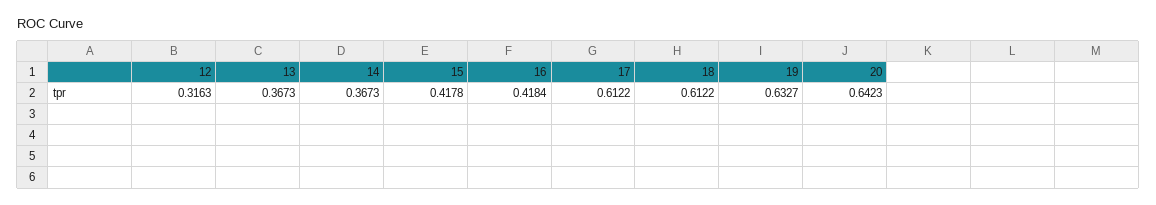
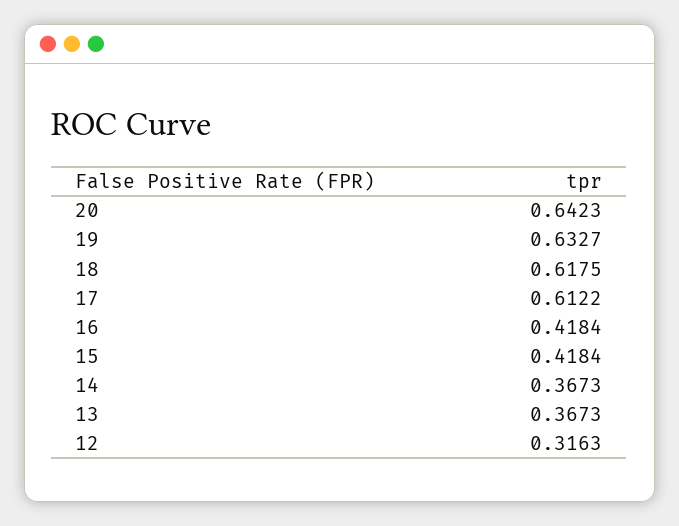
  {
    "12": 0.3163,
    "13": 0.3673,
    "14": 0.3673,
-   "15": 0.4178,
+   "15": 0.4184,
    "16": 0.4184,
    "17": 0.6122,
-   "18": 0.6122,
+   "18": 0.6175,
    "19": 0.6327,
    "20": 0.6423
  }

